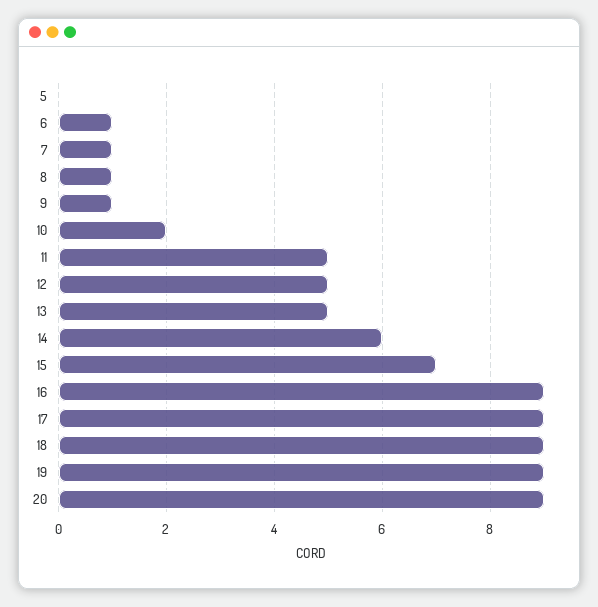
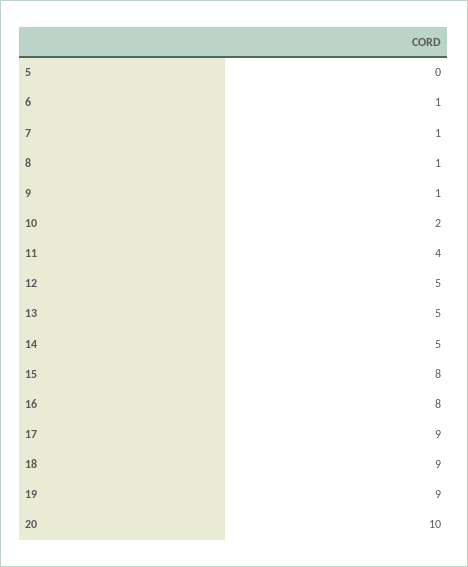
  {
    "5": 0,
    "6": 1,
    "7": 1,
    "8": 1,
    "9": 1,
    "10": 2,
-   "11": 5,
+   "11": 4,
    "12": 5,
    "13": 5,
-   "14": 6,
+   "14": 5,
-   "15": 7,
+   "15": 8,
-   "16": 9,
+   "16": 8,
    "17": 9,
    "18": 9,
    "19": 9,
-   "20": 9
+   "20": 10
  }

